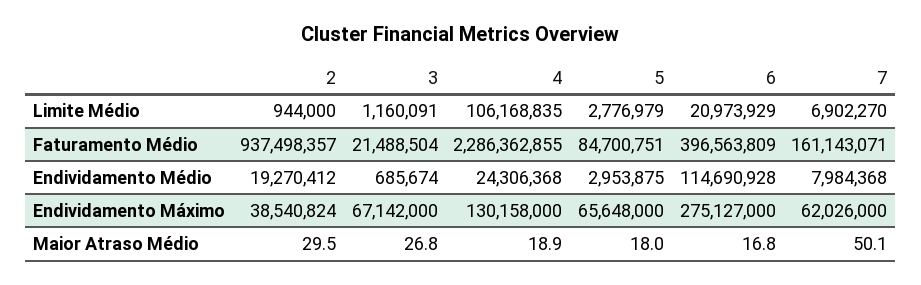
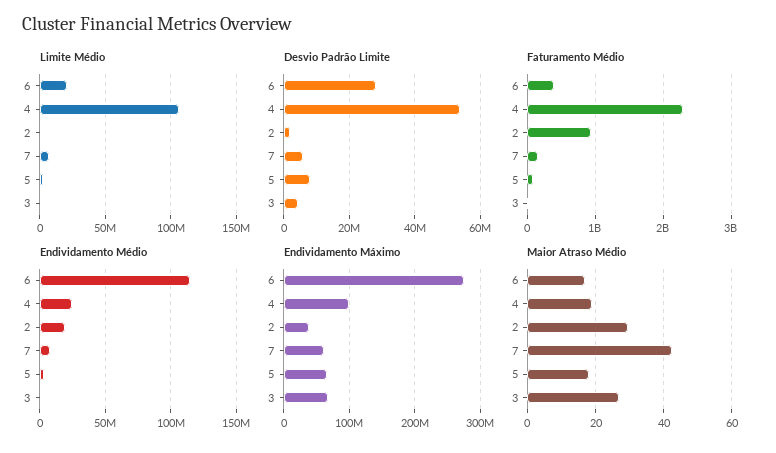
  {
    "Limite Médio": {
      "2": 944000,
      "3": 1160091,
      "4": 106168835,
      "5": 2776979,
      "6": 20973929,
      "7": 6902270
    },
    "Faturamento Médio": {
      "2": 937498357,
      "3": 21488504,
      "4": 2286362855,
      "5": 84700751,
      "6": 396563809,
      "7": 161143071
    },
    "Endividamento Médio": {
      "2": 19270412,
      "3": 685674,
      "4": 24306368,
      "5": 2953875,
      "6": 114690928,
      "7": 7984368
    },
    "Endividamento Máximo": {
      "2": 38540824,
      "3": 67142000,
-     "4": 130158000,
+     "4": 100000000,
      "5": 65648000,
      "6": 275127000,
      "7": 62026000
    },
    "Maior Atraso Médio": {
      "2": 29.5,
      "3": 26.8,
      "4": 18.9,
      "5": 18,
      "6": 16.8,
-     "7": 50.1
+     "7": 42
-   }
+   },
+   "Desvio Padrão Limite": {
+     "6": 28000000,
+     "4": 54000000,
+     "2": 2000000,
+     "7": 6000000,
+     "5": 8000000,
+     "3": 4000000
+   }
  }

